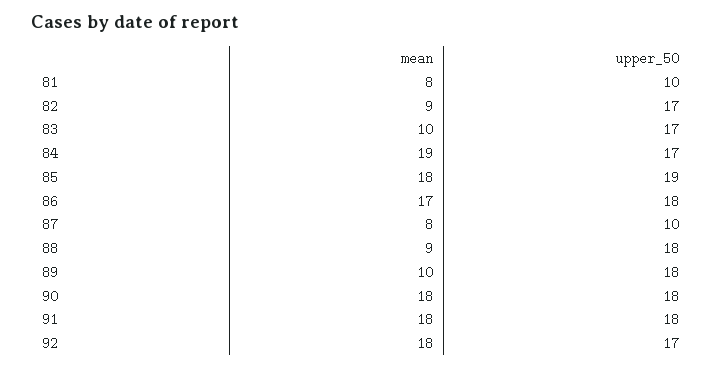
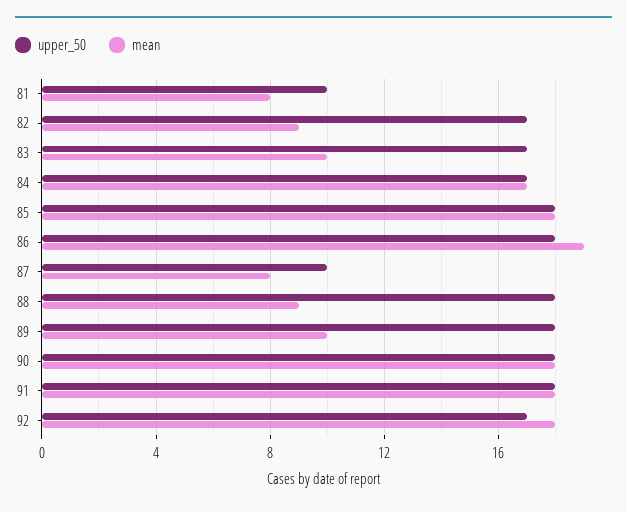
  {
    "mean": {
      "81": 8,
      "82": 9,
      "83": 10,
-     "84": 19,
+     "84": 17,
      "85": 18,
-     "86": 17,
+     "86": 19,
      "87": 8,
      "88": 9,
      "89": 10,
      "90": 18,
      "91": 18,
      "92": 18
    },
    "upper_50": {
      "81": 10,
      "82": 17,
      "83": 17,
      "84": 17,
-     "85": 19,
+     "85": 18,
      "86": 18,
      "87": 10,
      "88": 18,
      "89": 18,
      "90": 18,
      "91": 18,
      "92": 17
    }
  }

